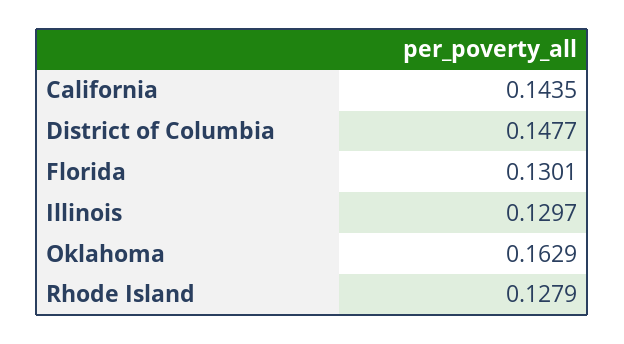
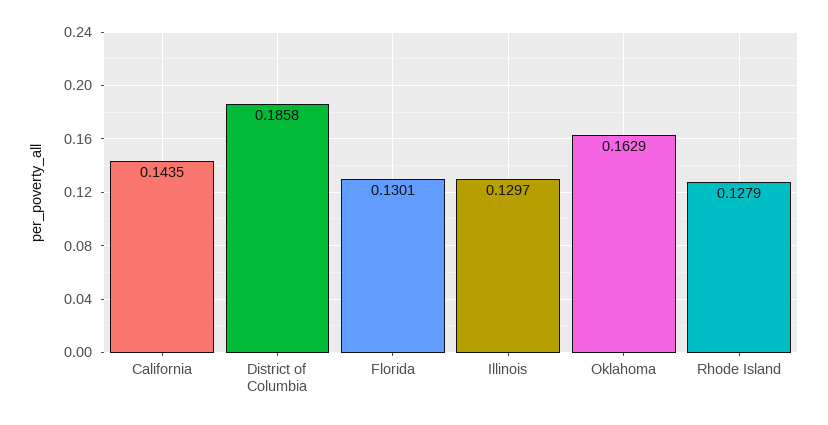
  {
    "California": 0.1435,
-   "District of Columbia": 0.1477,
+   "District of Columbia": 0.1858,
    "Florida": 0.1301,
    "Illinois": 0.1297,
    "Oklahoma": 0.1629,
    "Rhode Island": 0.1279
  }

